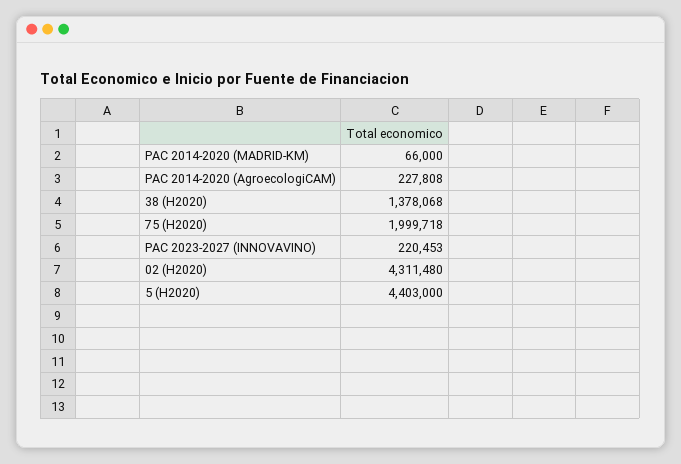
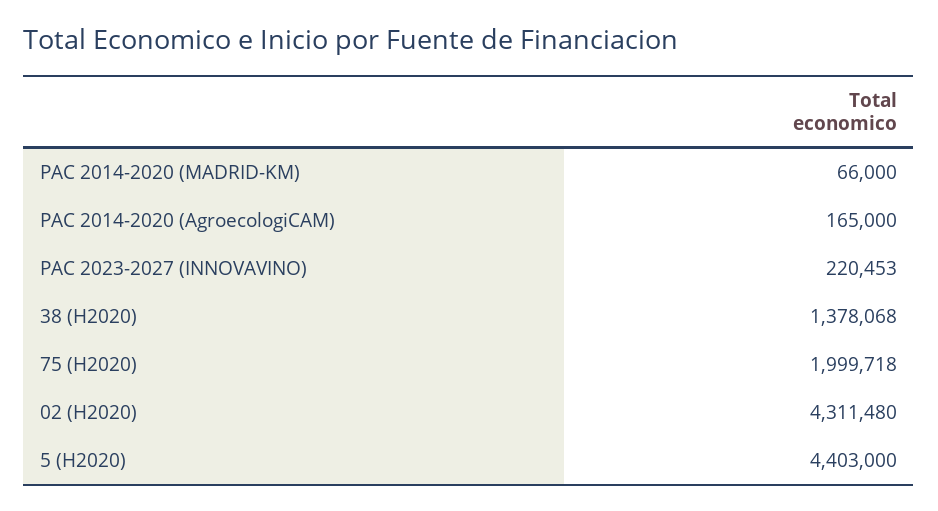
  {
    "PAC 2014-2020 (MADRID-KM)": 66000,
-   "PAC 2014-2020 (AgroecologiCAM)": 227808,
+   "PAC 2014-2020 (AgroecologiCAM)": 165000,
    "38 (H2020)": 1378068,
    "75 (H2020)": 1999718,
    "PAC 2023-2027 (INNOVAVINO)": 220453,
    "02 (H2020)": 4311480,
    "5 (H2020)": 4403000
  }

